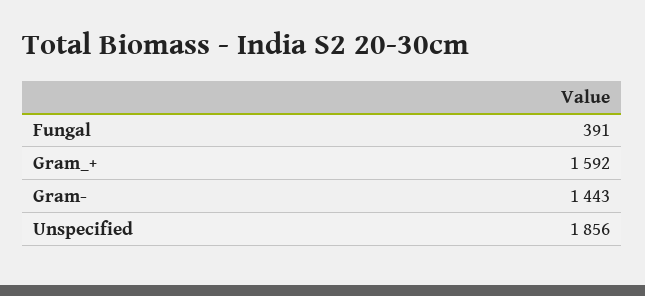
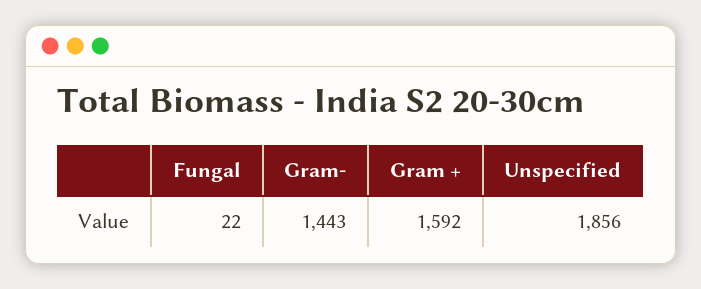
  {
-   "Fungal": 391,
+   "Fungal": 22,
    "Gram_+": 1592,
    "Gram-": 1443,
    "Unspecified": 1856
  }

